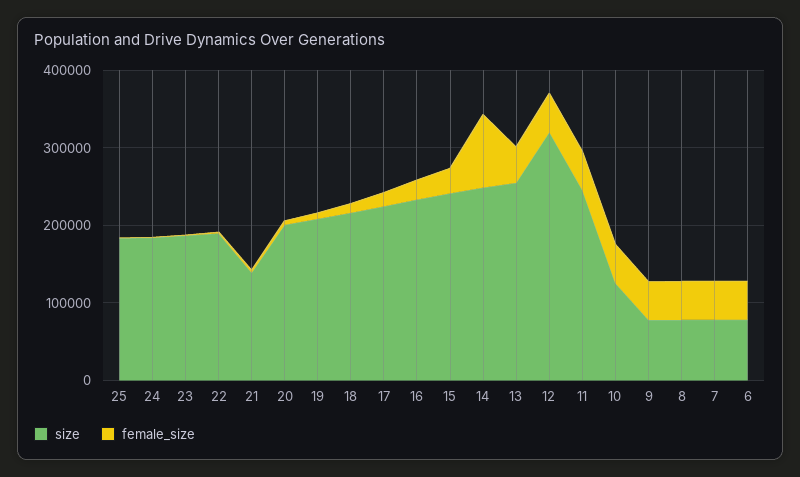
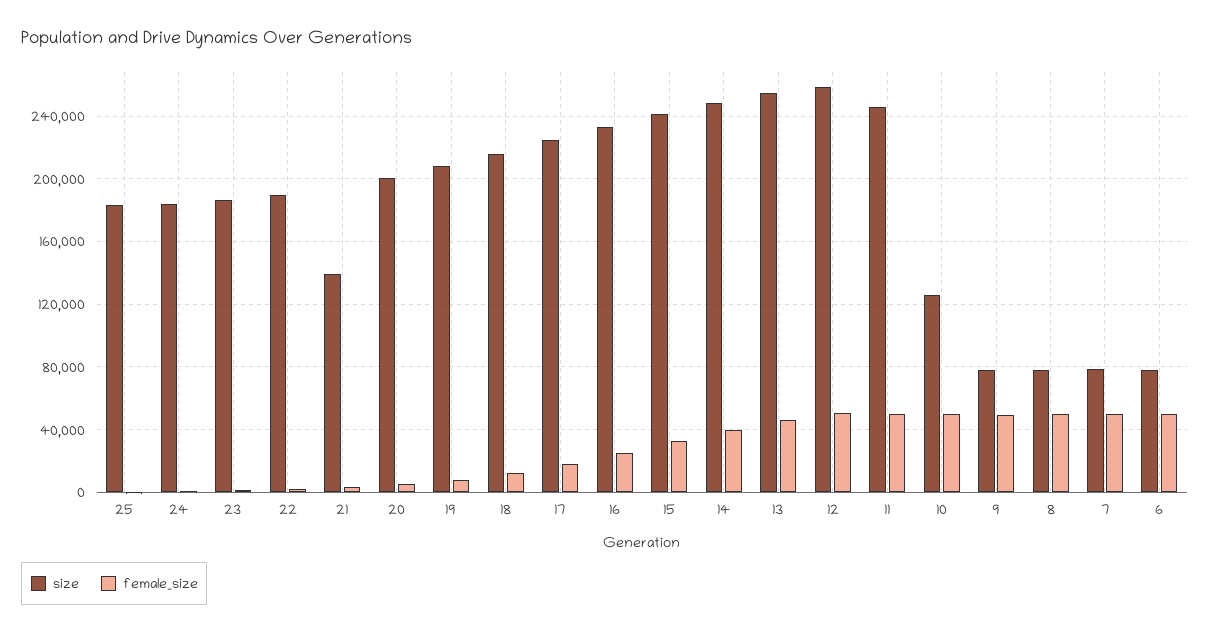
  {
    "size": {
      "25": 185000,
      "24": 185000,
      "23": 185000,
      "22": 190000,
      "21": 140000,
      "20": 200000,
      "19": 210000,
      "18": 215000,
      "17": 225000,
      "16": 235000,
      "15": 240000,
      "14": 250000,
      "13": 255000,
-     "12": 320000,
+     "12": 260000,
      "11": 245000,
      "10": 125000,
      "9": 80000,
      "8": 80000,
      "7": 80000,
      "6": 80000
    },
    "female_size": {
      "25": 0,
      "24": 0,
      "23": 0,
      "22": 0,
      "21": 5000,
      "20": 5000,
      "19": 10000,
      "18": 10000,
      "17": 20000,
      "16": 25000,
      "15": 35000,
-     "14": 100000,
+     "14": 40000,
      "13": 45000,
      "12": 50000,
      "11": 50000,
      "10": 50000,
      "9": 50000,
      "8": 50000,
      "7": 50000,
      "6": 50000
    }
  }

